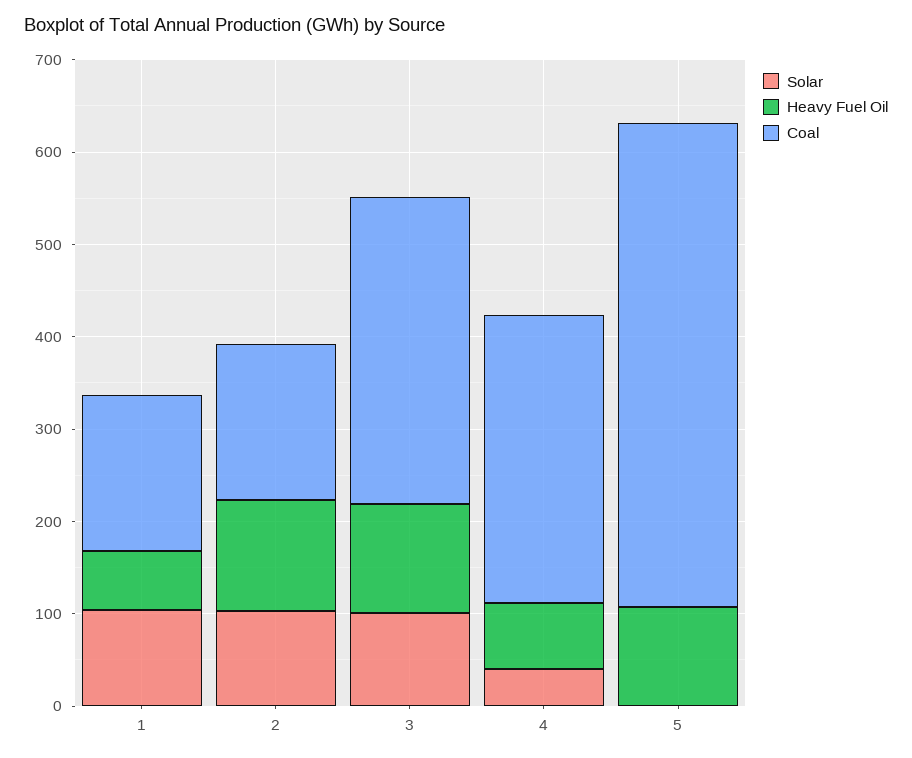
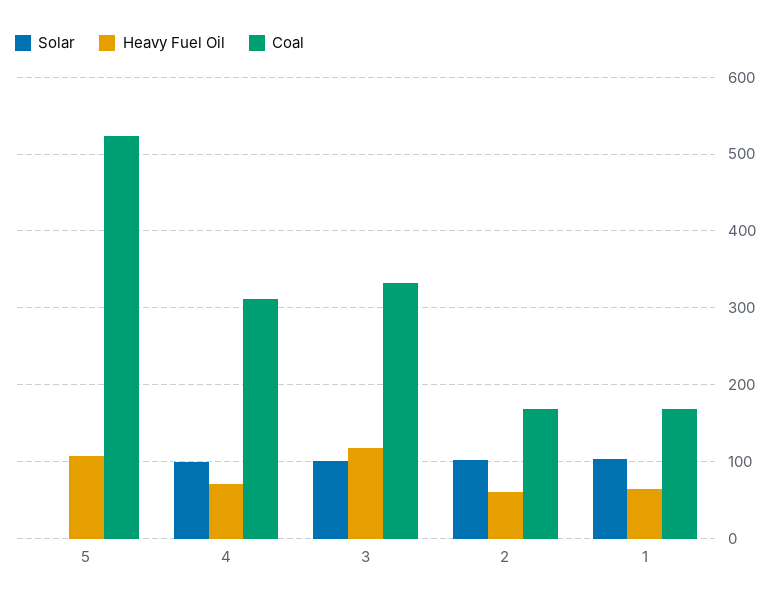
  {
    "Solar": {
      "1": 100,
      "2": 100,
      "3": 100,
-     "4": 40,
+     "4": 100,
      "5": 0
    },
    "Heavy Fuel Oil": {
      "1": 60,
-     "2": 120,
+     "2": 60,
      "3": 120,
      "4": 70,
      "5": 110
    },
    "Coal": {
      "1": 170,
      "2": 170,
      "3": 330,
      "4": 310,
      "5": 520
    }
  }

